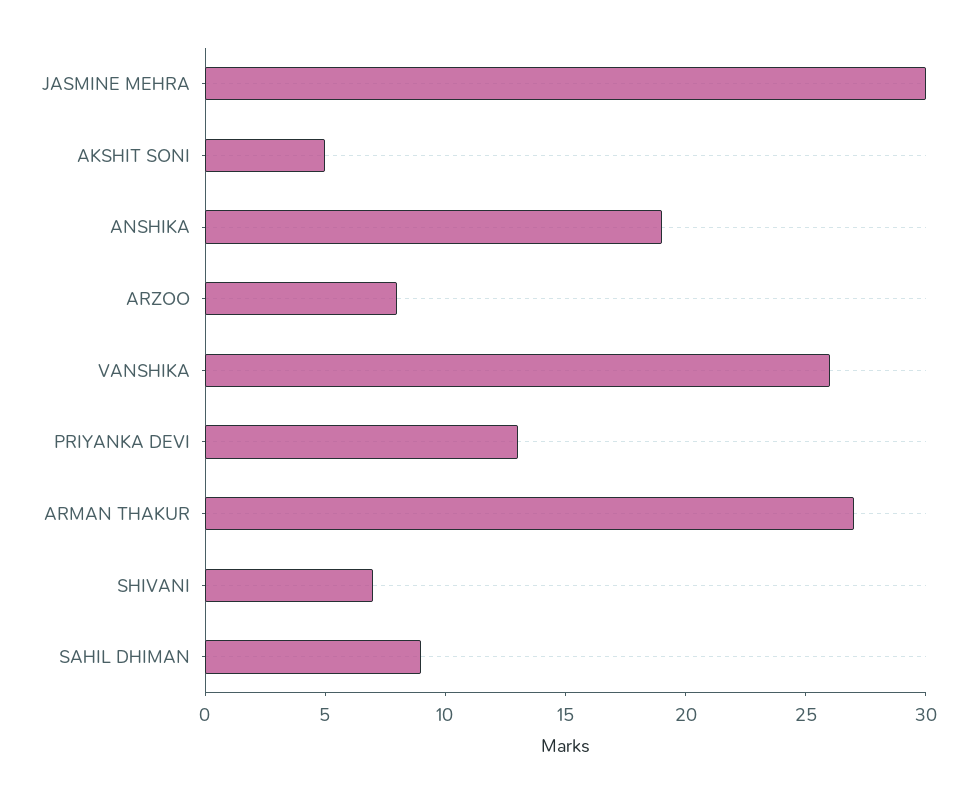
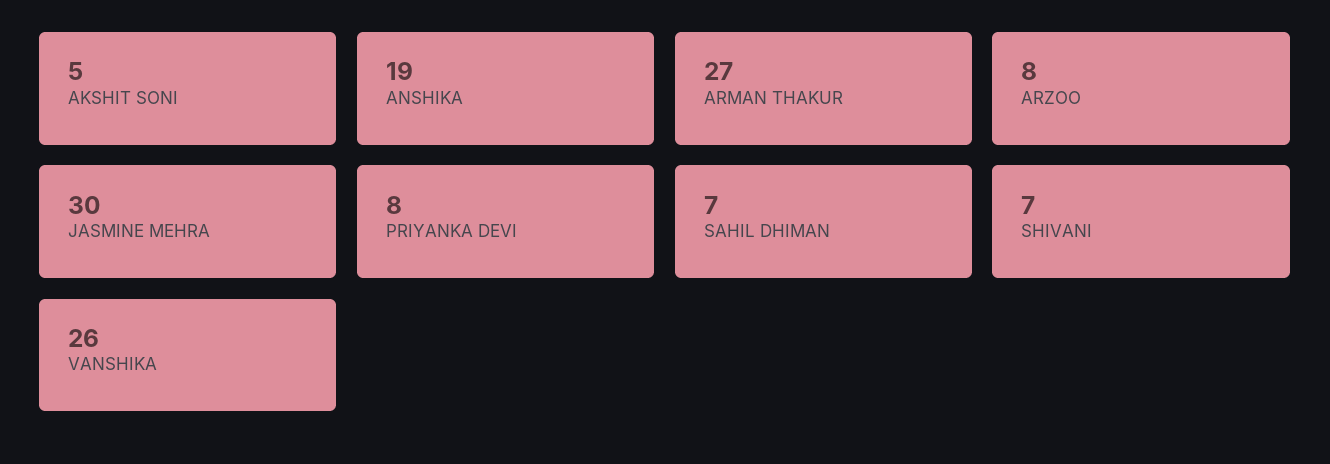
  {
    "JASMINE MEHRA": 30,
    "AKSHIT SONI": 5,
    "ANSHIKA": 19,
    "ARZOO": 8,
    "VANSHIKA": 26,
-   "PRIYANKA DEVI": 13,
+   "PRIYANKA DEVI": 8,
    "ARMAN THAKUR": 27,
    "SHIVANI": 7,
-   "SAHIL DHIMAN": 9
+   "SAHIL DHIMAN": 7
  }

